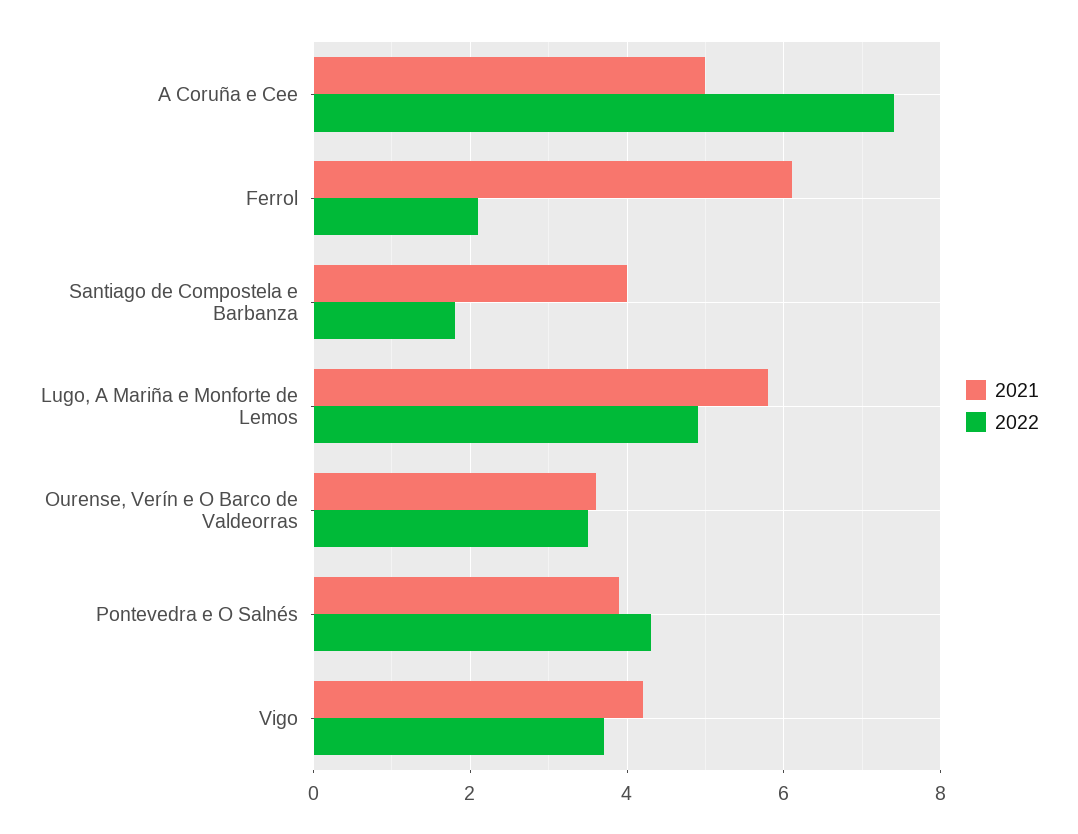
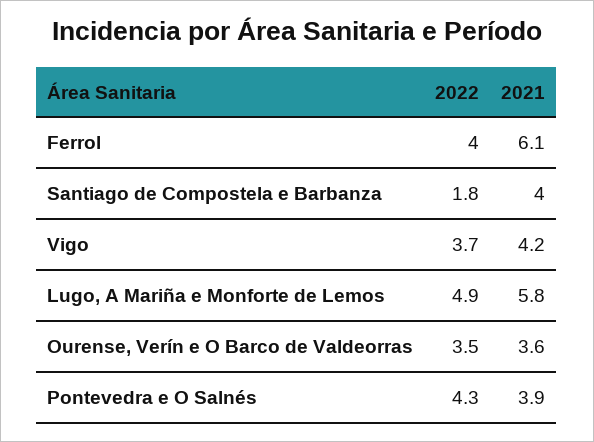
  {
    "2021": {
-     "A Coruña e Cee": 5,
      "Ferrol": 6.1,
      "Santiago de Compostela e Barbanza": 4,
      "Lugo, A Mariña e Monforte de Lemos": 5.8,
      "Ourense, Verín e O Barco de Valdeorras": 3.6,
      "Pontevedra e O Salnés": 3.9,
      "Vigo": 4.2
    },
    "2022": {
-     "A Coruña e Cee": 7.5,
-     "Ferrol": 2,
+     "Ferrol": 4,
      "Santiago de Compostela e Barbanza": 1.8,
      "Lugo, A Mariña e Monforte de Lemos": 4.9,
      "Ourense, Verín e O Barco de Valdeorras": 3.5,
      "Pontevedra e O Salnés": 4.3,
      "Vigo": 3.7
    }
  }

